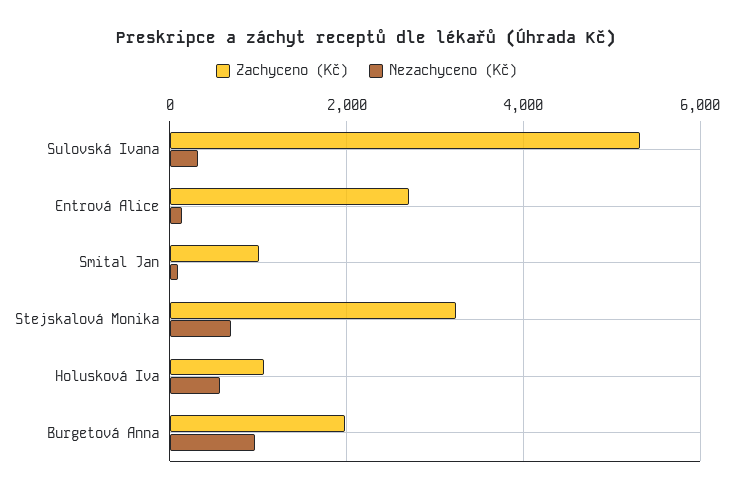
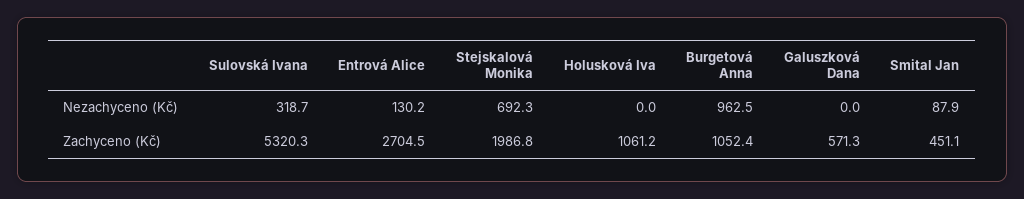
  {
    "Zachyceno (Kč)": {
      "Sulovská Ivana": 5320.3,
      "Entrová Alice": 2704.5,
-     "Smital Jan": 1000,
+     "Smital Jan": 451.1,
-     "Stejskalová Monika": 3200,
+     "Stejskalová Monika": 1986.8,
      "Holusková Iva": 1061.2,
-     "Burgetová Anna": 2000
+     "Burgetová Anna": 1052.4,
+     "Galuszková Dana": 571.3
    },
    "Nezachyceno (Kč)": {
      "Sulovská Ivana": 318.7,
      "Entrová Alice": 130.2,
      "Smital Jan": 87.9,
      "Stejskalová Monika": 692.3,
-     "Holusková Iva": 600,
+     "Holusková Iva": 0,
-     "Burgetová Anna": 962.5
+     "Burgetová Anna": 962.5,
+     "Galuszková Dana": 0
    }
  }

